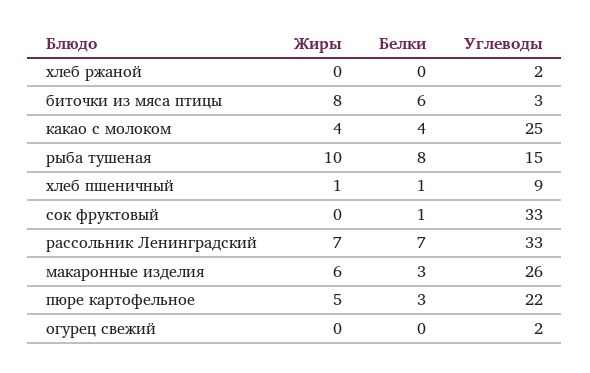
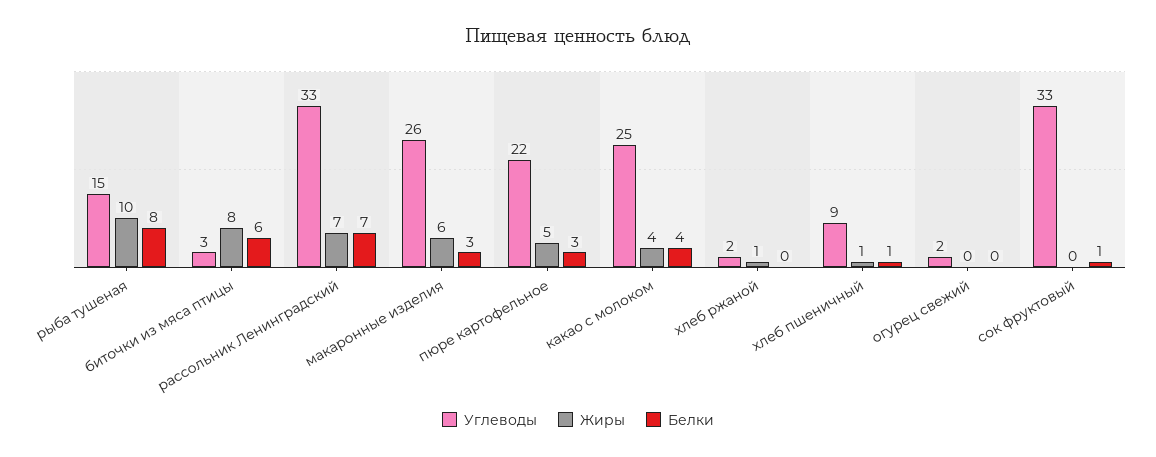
  {
    "Жиры": {
-     "хлеб ржаной": 0,
+     "хлеб ржаной": 1,
      "биточки из мяса птицы": 8,
      "какао с молоком": 4,
      "рыба тушеная": 10,
      "хлеб пшеничный": 1,
      "сок фруктовый": 0,
      "рассольник Ленинградский": 7,
      "макаронные изделия": 6,
      "пюре картофельное": 5,
      "огурец свежий": 0
    },
    "Белки": {
      "хлеб ржаной": 0,
      "биточки из мяса птицы": 6,
      "какао с молоком": 4,
      "рыба тушеная": 8,
      "хлеб пшеничный": 1,
      "сок фруктовый": 1,
      "рассольник Ленинградский": 7,
      "макаронные изделия": 3,
      "пюре картофельное": 3,
      "огурец свежий": 0
    },
    "Углеводы": {
      "хлеб ржаной": 2,
      "биточки из мяса птицы": 3,
      "какао с молоком": 25,
      "рыба тушеная": 15,
      "хлеб пшеничный": 9,
      "сок фруктовый": 33,
      "рассольник Ленинградский": 33,
      "макаронные изделия": 26,
      "пюре картофельное": 22,
      "огурец свежий": 2
    }
  }

